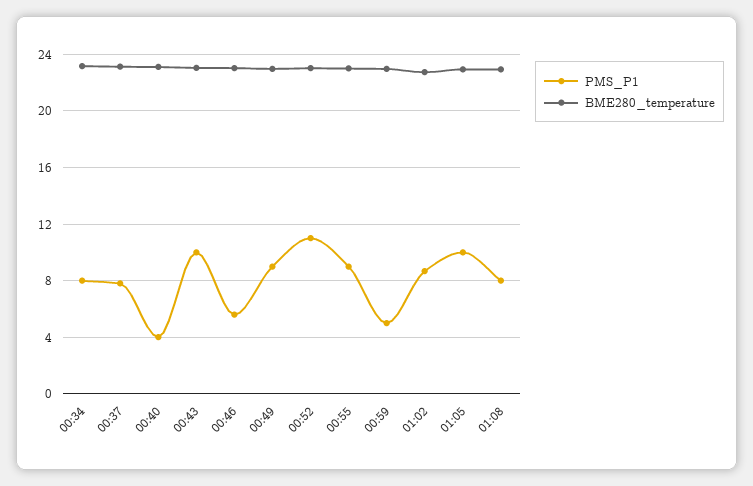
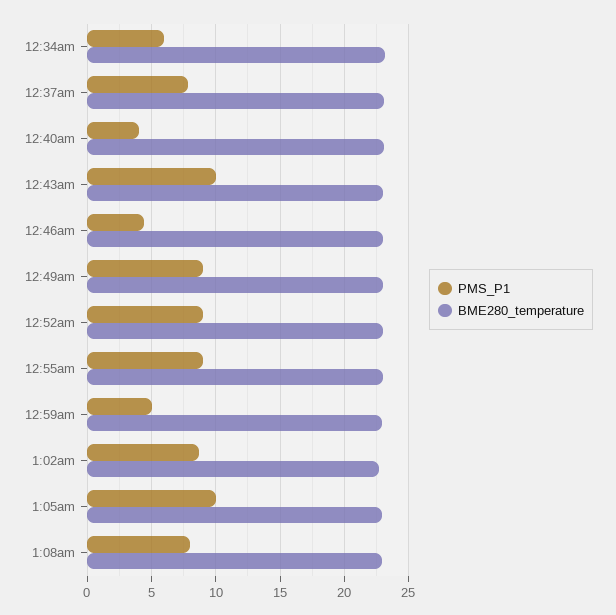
  {
    "PMS_P1": {
-     "00:34": 8,
+     "00:34": 6,
      "00:37": 8,
      "00:40": 4,
      "00:43": 10,
-     "00:46": 5.5,
+     "00:46": 4.5,
      "00:49": 9,
-     "00:52": 11,
+     "00:52": 9,
      "00:55": 9,
      "00:59": 5,
      "01:02": 8.5,
      "01:05": 10,
      "01:08": 8
    },
    "BME280_temperature": {
      "00:34": 23,
      "00:37": 23,
      "00:40": 23,
      "00:43": 23,
      "00:46": 23,
      "00:49": 23,
      "00:52": 23,
      "00:55": 23,
      "00:59": 23,
      "01:02": 22.5,
      "01:05": 23,
      "01:08": 23
    }
  }

